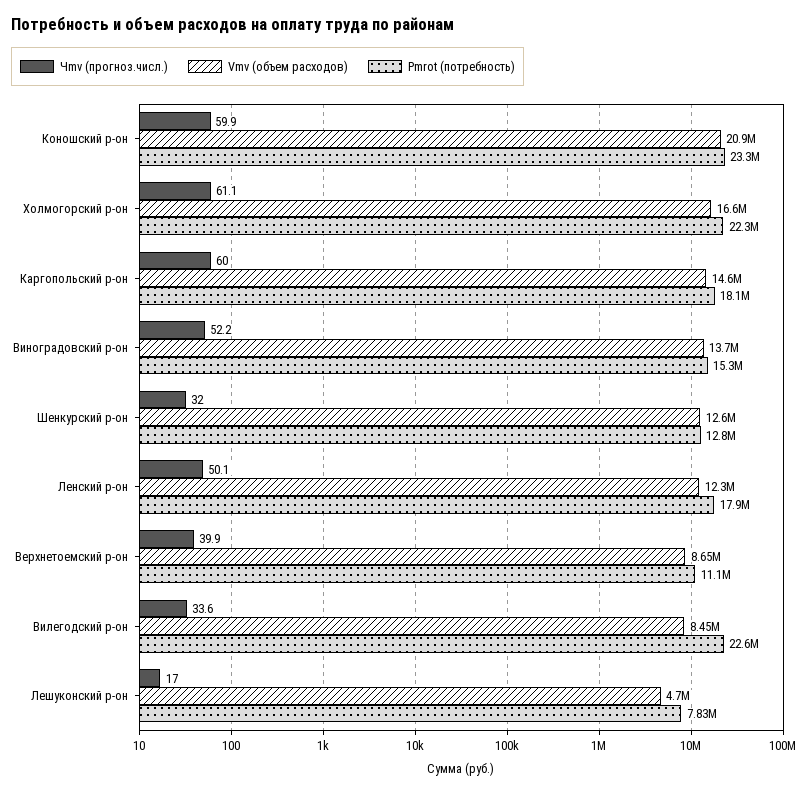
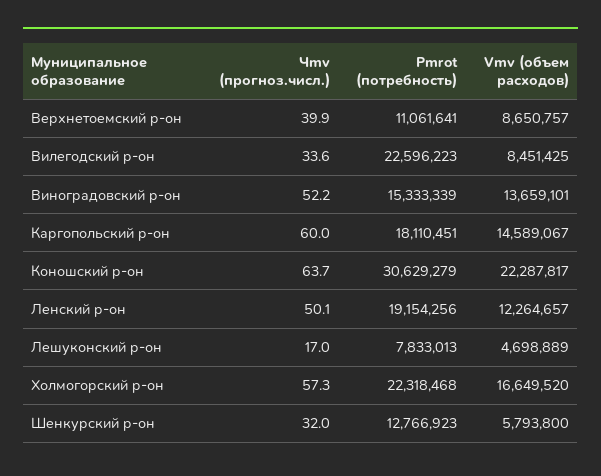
  {
    "Чmv (прогноз.числ.)": {
-     "Коношский р-он": 59.9,
+     "Коношский р-он": 63.7,
-     "Холмогорский р-он": 61.1,
+     "Холмогорский р-он": 57.3,
      "Каргопольский р-он": 60,
      "Виноградовский р-он": 52.2,
      "Шенкурский р-он": 32,
      "Ленский р-он": 50.1,
      "Верхнетоемский р-он": 39.9,
      "Вилегодский р-он": 33.6,
      "Лешуконский р-он": 17
    },
    "Vmv (объем расходов)": {
-     "Коношский р-он": 20900000,
+     "Коношский р-он": 22287817,
      "Холмогорский р-он": 16649520,
      "Каргопольский р-он": 14589067,
      "Виноградовский р-он": 13659101,
-     "Шенкурский р-он": 12600000,
+     "Шенкурский р-он": 5793800,
      "Ленский р-он": 12264657,
      "Верхнетоемский р-он": 8650757,
      "Вилегодский р-он": 8451425,
      "Лешуконский р-он": 4698889
    },
    "Pmrot (потребность)": {
-     "Коношский р-он": 23300000,
+     "Коношский р-он": 30629279,
      "Холмогорский р-он": 22318468,
      "Каргопольский р-он": 18110451,
      "Виноградовский р-он": 15333339,
      "Шенкурский р-он": 12766923,
-     "Ленский р-он": 17900000,
+     "Ленский р-он": 19154256,
      "Верхнетоемский р-он": 11061641,
      "Вилегодский р-он": 22596223,
      "Лешуконский р-он": 7833013
    }
  }

